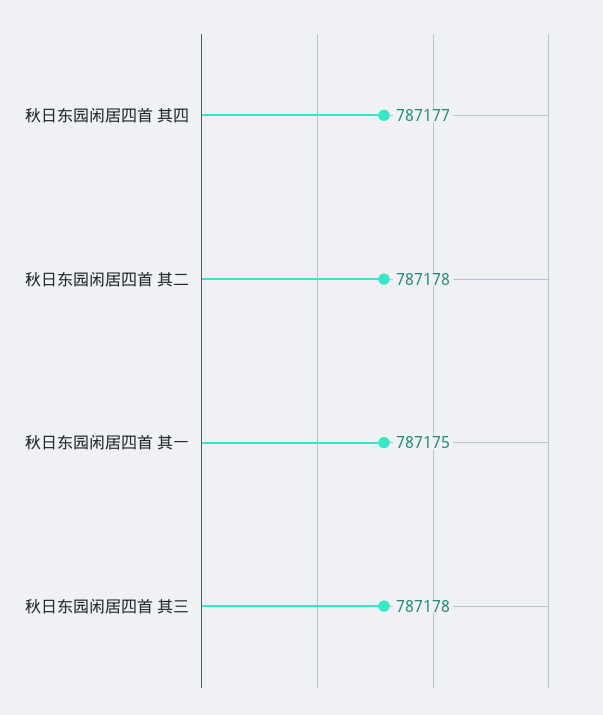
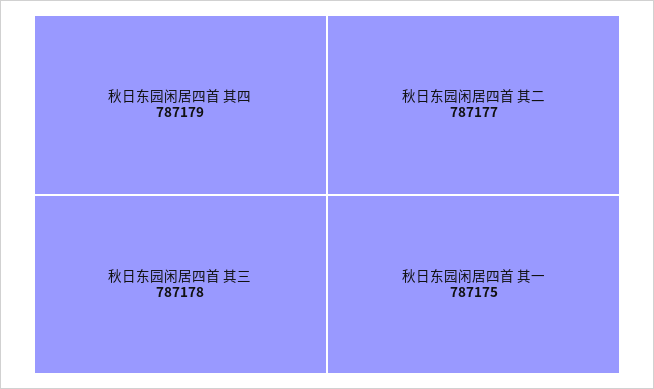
  {
-   "秋日东园闲居四首 其四": 787177,
+   "秋日东园闲居四首 其四": 787179,
-   "秋日东园闲居四首 其二": 787178,
+   "秋日东园闲居四首 其二": 787177,
    "秋日东园闲居四首 其一": 787175,
    "秋日东园闲居四首 其三": 787178
  }

